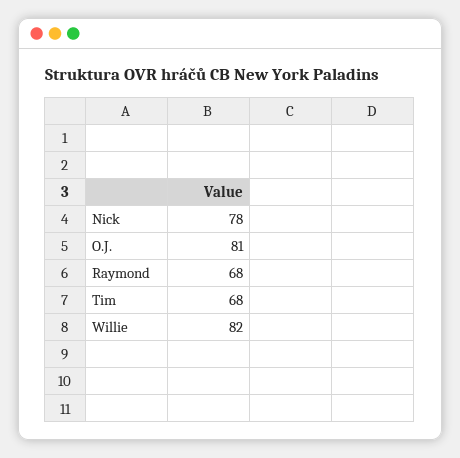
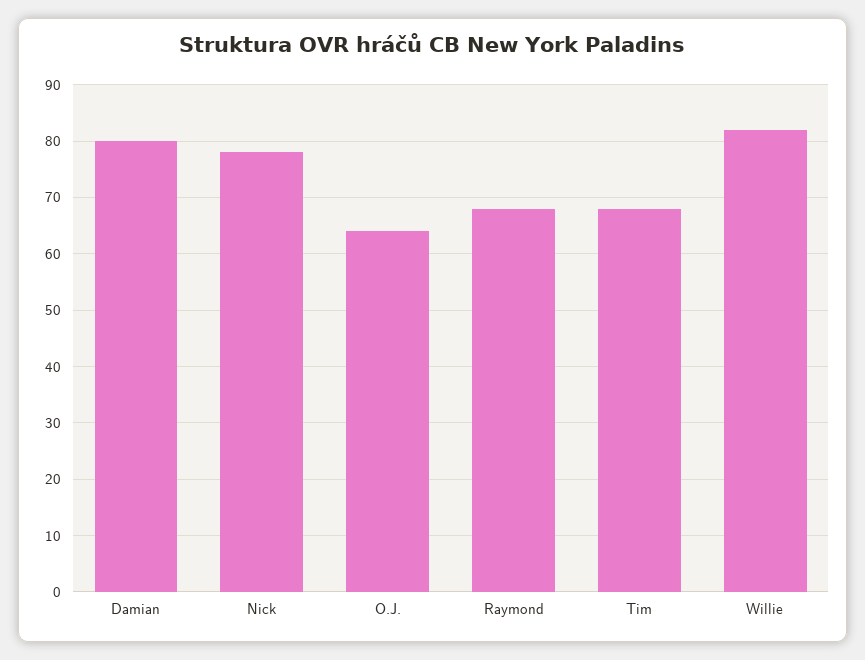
  {
    "Nick": 78,
-   "O.J.": 81,
+   "O.J.": 65,
    "Raymond": 68,
    "Tim": 68,
-   "Willie": 82
+   "Willie": 82,
+   "Damian": 80
  }

